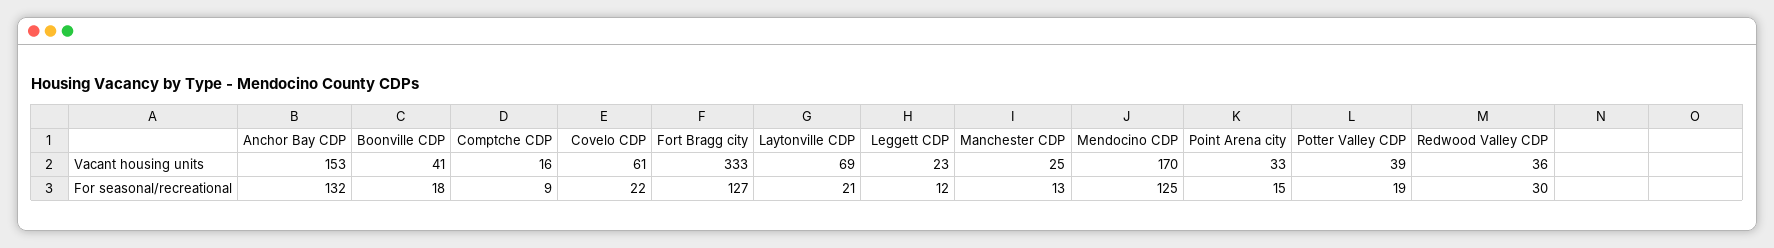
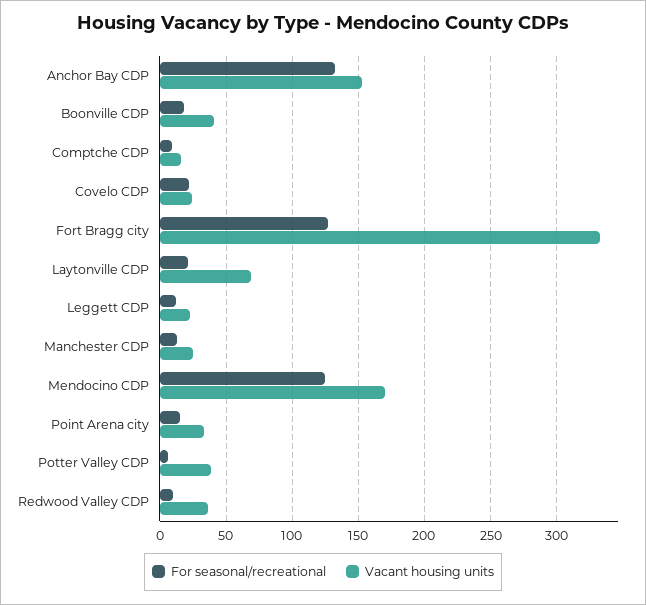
  {
    "Vacant housing units": {
      "Anchor Bay CDP": 153,
      "Boonville CDP": 41,
      "Comptche CDP": 16,
-     "Covelo CDP": 61,
+     "Covelo CDP": 25,
      "Fort Bragg city": 333,
      "Laytonville CDP": 69,
      "Leggett CDP": 23,
      "Manchester CDP": 25,
      "Mendocino CDP": 170,
      "Point Arena city": 33,
      "Potter Valley CDP": 39,
      "Redwood Valley CDP": 36
    },
    "For seasonal/recreational": {
      "Anchor Bay CDP": 132,
      "Boonville CDP": 18,
      "Comptche CDP": 9,
      "Covelo CDP": 22,
      "Fort Bragg city": 127,
      "Laytonville CDP": 21,
      "Leggett CDP": 12,
      "Manchester CDP": 13,
      "Mendocino CDP": 125,
      "Point Arena city": 15,
-     "Potter Valley CDP": 19,
+     "Potter Valley CDP": 5,
-     "Redwood Valley CDP": 30
+     "Redwood Valley CDP": 10
    }
  }

